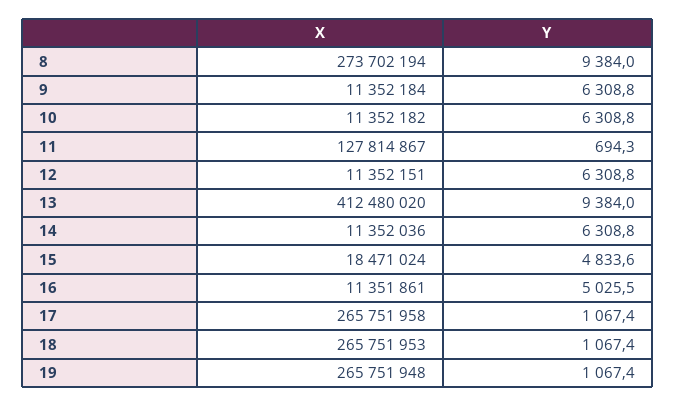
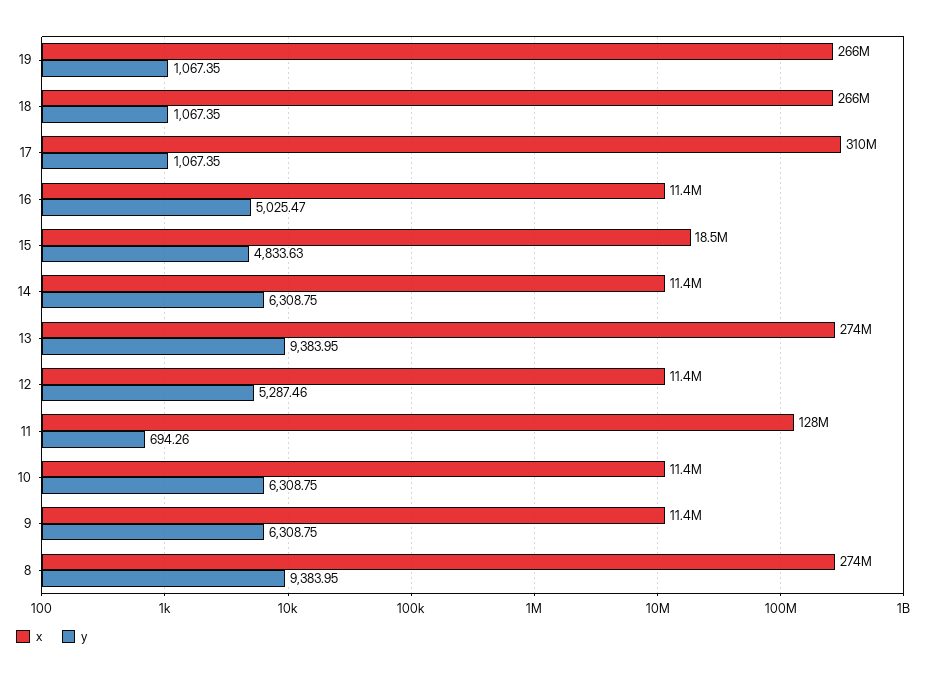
  {
    "X": {
      "8": 273702194,
      "9": 11352184,
      "10": 11352182,
      "11": 127814867,
      "12": 11352151,
-     "13": 412480020,
+     "13": 274000000,
      "14": 11352036,
      "15": 18471024,
      "16": 11351861,
-     "17": 265751958,
+     "17": 310000000,
      "18": 265751953,
      "19": 265751948
    },
    "Y": {
      "8": 9383.95,
      "9": 6308.75,
      "10": 6308.75,
      "11": 694.26,
-     "12": 6308.8,
+     "12": 5287.46,
      "13": 9383.95,
      "14": 6308.75,
      "15": 4833.63,
      "16": 5025.47,
      "17": 1067.35,
      "18": 1067.35,
      "19": 1067.35
    }
  }

